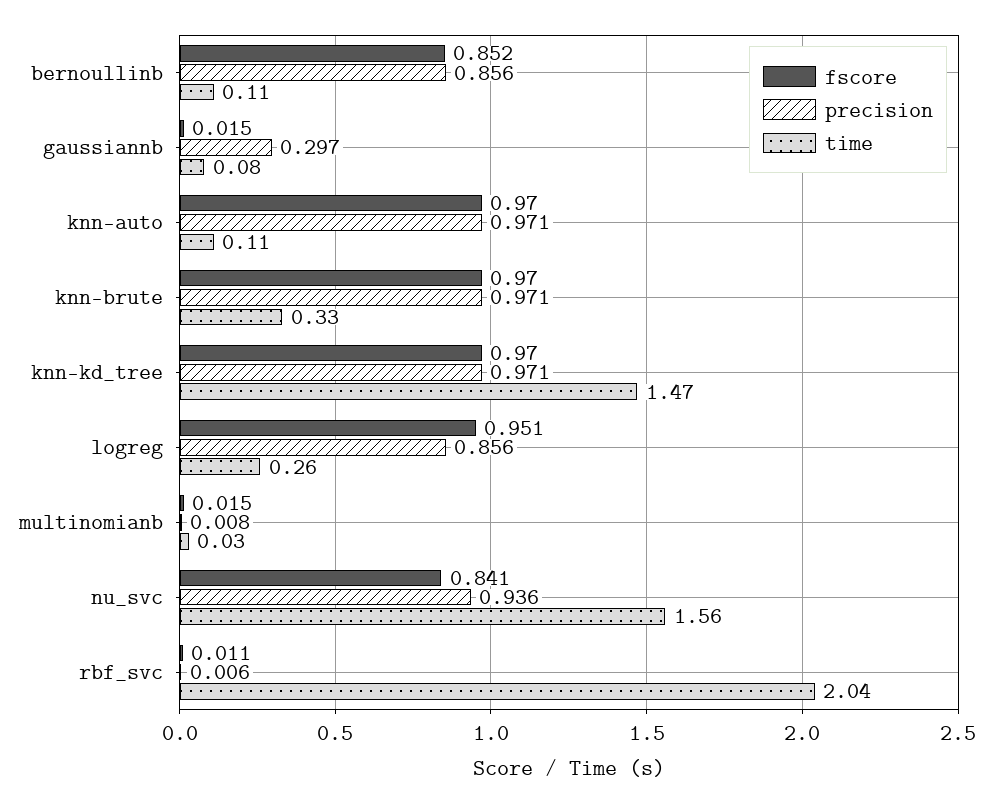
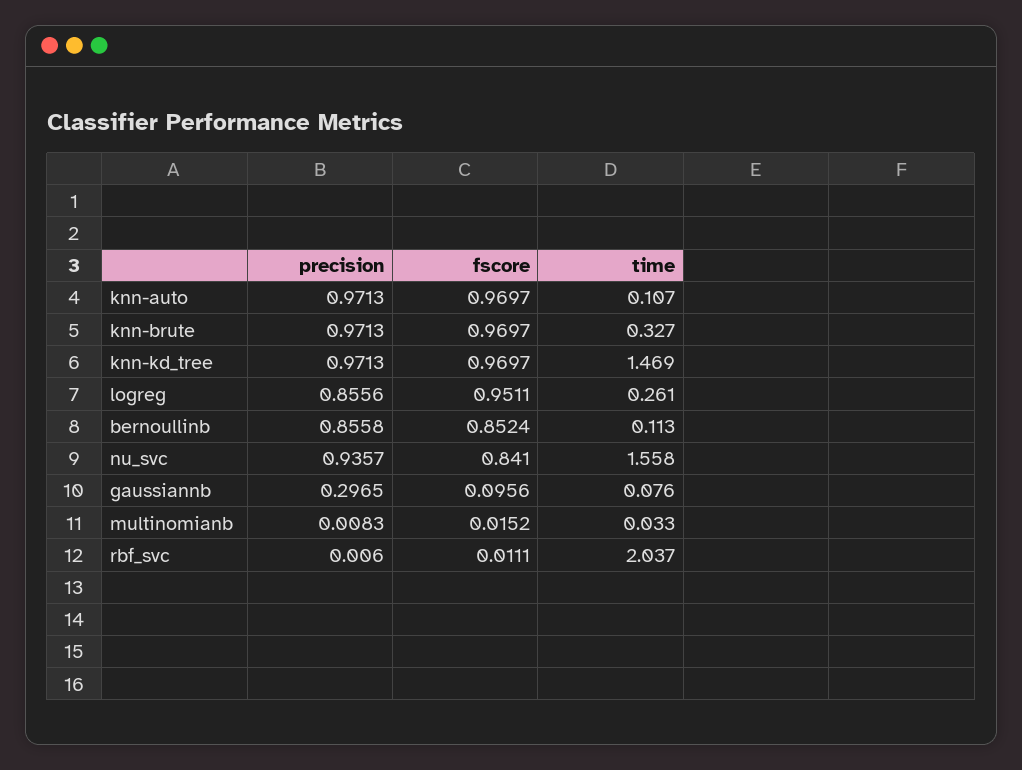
  {
    "fscore": {
      "bernoullinb": 0.8524,
-     "gaussiannb": 0.015,
+     "gaussiannb": 0.0956,
      "knn-auto": 0.9697,
      "knn-brute": 0.9697,
      "knn-kd_tree": 0.9697,
      "logreg": 0.9511,
      "multinomianb": 0.0152,
      "nu_svc": 0.841,
      "rbf_svc": 0.0111
    },
    "precision": {
      "bernoullinb": 0.8558,
      "gaussiannb": 0.2965,
      "knn-auto": 0.9713,
      "knn-brute": 0.9713,
      "knn-kd_tree": 0.9713,
      "logreg": 0.8556,
      "multinomianb": 0.0083,
      "nu_svc": 0.9357,
      "rbf_svc": 0.006
    },
    "time": {
      "bernoullinb": 0.113,
      "gaussiannb": 0.076,
      "knn-auto": 0.107,
      "knn-brute": 0.327,
      "knn-kd_tree": 1.469,
      "logreg": 0.261,
      "multinomianb": 0.033,
      "nu_svc": 1.558,
      "rbf_svc": 2.037
    }
  }

